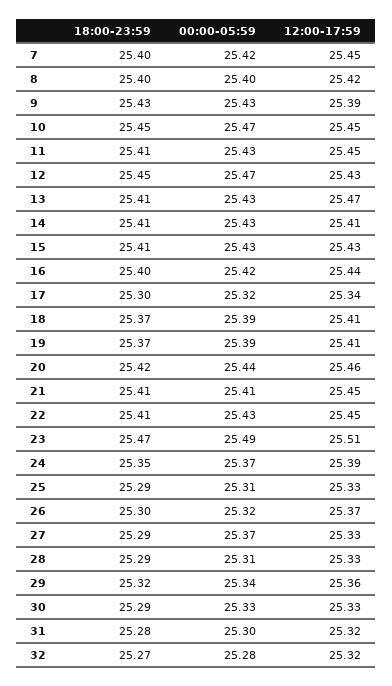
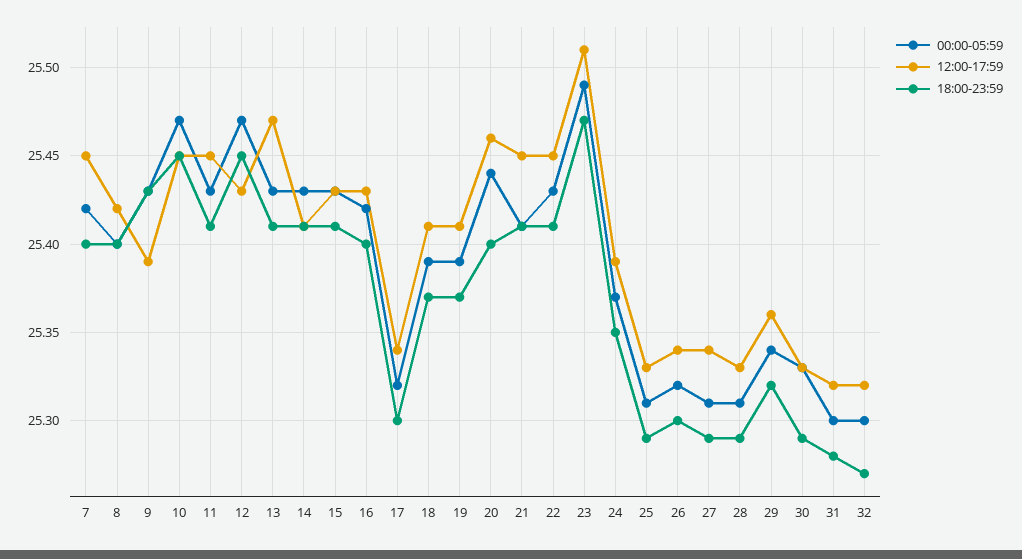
  {
    "18:00-23:59": {
      "7": 25.4,
      "8": 25.4,
      "9": 25.43,
      "10": 25.45,
      "11": 25.41,
      "12": 25.45,
      "13": 25.41,
      "14": 25.41,
      "15": 25.41,
      "16": 25.4,
      "17": 25.3,
      "18": 25.37,
      "19": 25.37,
-     "20": 25.42,
+     "20": 25.4,
      "21": 25.41,
      "22": 25.41,
      "23": 25.47,
      "24": 25.35,
      "25": 25.29,
      "26": 25.3,
      "27": 25.29,
      "28": 25.29,
      "29": 25.32,
      "30": 25.29,
      "31": 25.28,
      "32": 25.27
    },
    "00:00-05:59": {
      "7": 25.42,
      "8": 25.4,
      "9": 25.43,
      "10": 25.47,
      "11": 25.43,
      "12": 25.47,
      "13": 25.43,
      "14": 25.43,
      "15": 25.43,
      "16": 25.42,
      "17": 25.32,
      "18": 25.39,
      "19": 25.39,
      "20": 25.44,
      "21": 25.41,
      "22": 25.43,
      "23": 25.49,
      "24": 25.37,
      "25": 25.31,
      "26": 25.32,
-     "27": 25.37,
+     "27": 25.31,
      "28": 25.31,
      "29": 25.34,
      "30": 25.33,
      "31": 25.3,
-     "32": 25.28
+     "32": 25.3
    },
    "12:00-17:59": {
      "7": 25.45,
      "8": 25.42,
      "9": 25.39,
      "10": 25.45,
      "11": 25.45,
      "12": 25.43,
      "13": 25.47,
      "14": 25.41,
      "15": 25.43,
-     "16": 25.44,
+     "16": 25.43,
      "17": 25.34,
      "18": 25.41,
      "19": 25.41,
      "20": 25.46,
      "21": 25.45,
      "22": 25.45,
      "23": 25.51,
      "24": 25.39,
      "25": 25.33,
-     "26": 25.37,
+     "26": 25.34,
-     "27": 25.33,
+     "27": 25.34,
      "28": 25.33,
      "29": 25.36,
      "30": 25.33,
      "31": 25.32,
      "32": 25.32
    }
  }

